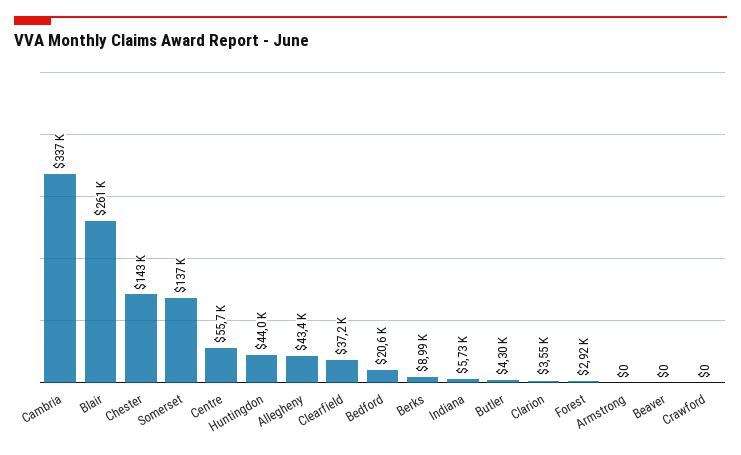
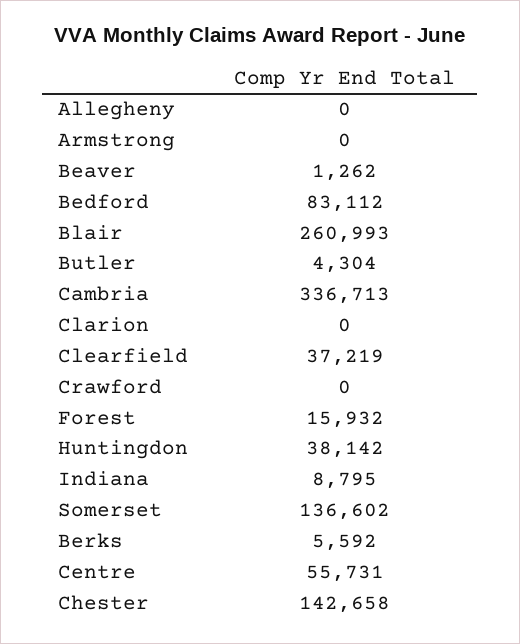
  {
    "Cambria": 336713,
    "Blair": 260993,
    "Chester": 142658,
    "Somerset": 136602,
    "Centre": 55731,
-   "Huntingdon": 44000,
+   "Huntingdon": 38142,
-   "Allegheny": 43400,
+   "Allegheny": 0,
    "Clearfield": 37219,
-   "Bedford": 20600,
+   "Bedford": 83112,
-   "Berks": 8990,
+   "Berks": 5592,
-   "Indiana": 5730,
+   "Indiana": 8795,
    "Butler": 4304,
-   "Clarion": 3550,
+   "Clarion": 0,
-   "Forest": 2920,
+   "Forest": 15932,
    "Armstrong": 0,
-   "Beaver": 0,
+   "Beaver": 1262,
    "Crawford": 0
  }

